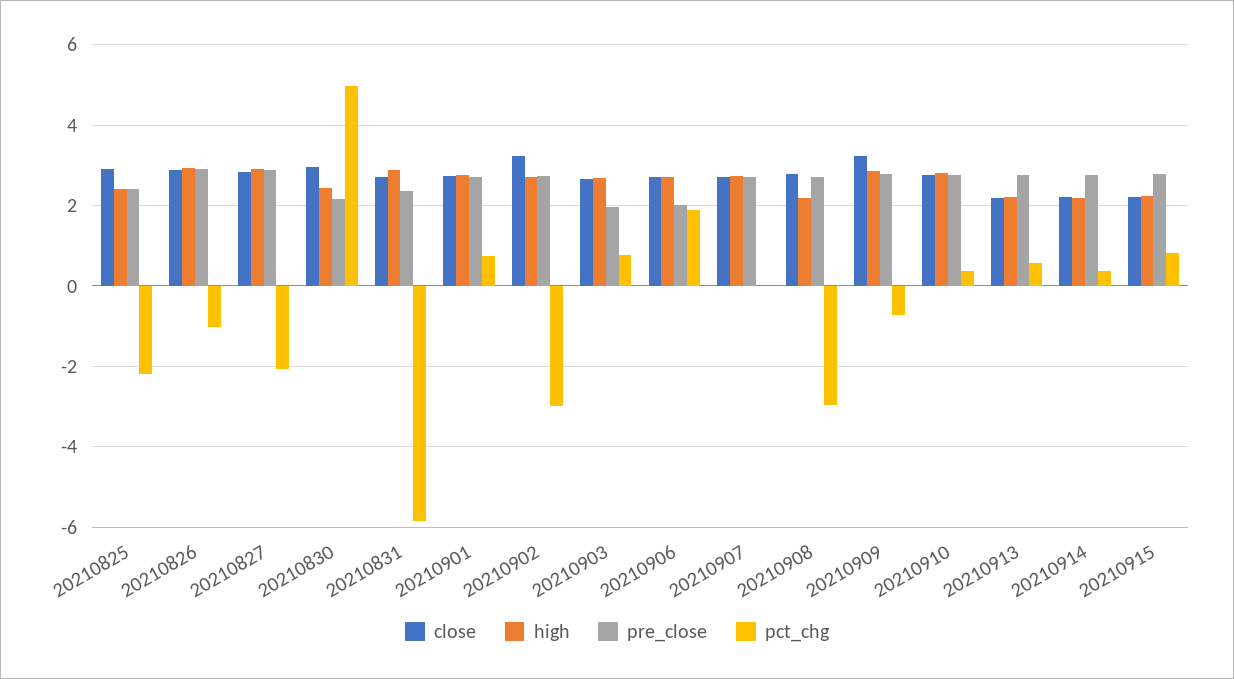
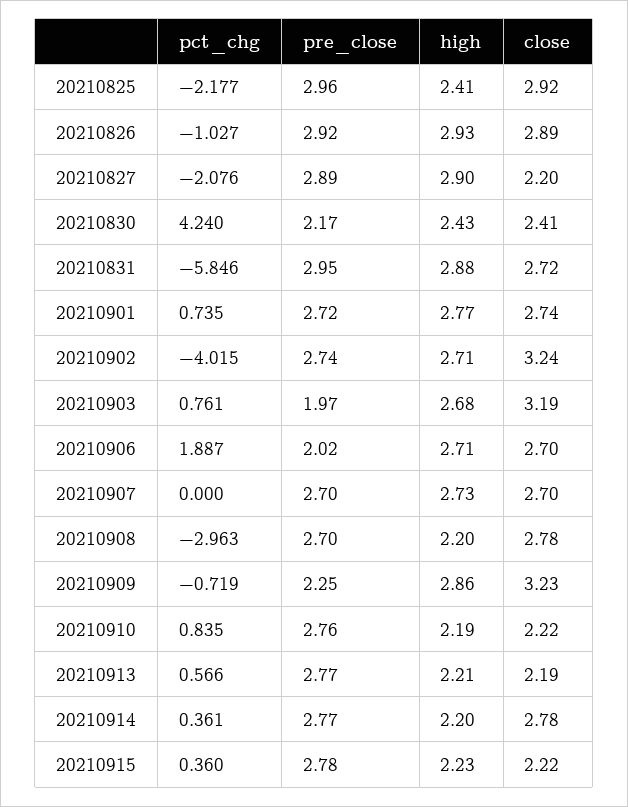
  {
    "close": {
      "20210825": 2.92,
      "20210826": 2.89,
-     "20210827": 2.8,
+     "20210827": 2.2,
-     "20210830": 3,
+     "20210830": 2.41,
      "20210831": 2.72,
      "20210901": 2.74,
      "20210902": 3.24,
-     "20210903": 2.6,
+     "20210903": 3.19,
      "20210906": 2.7,
      "20210907": 2.7,
      "20210908": 2.78,
      "20210909": 3.23,
-     "20210910": 2.8,
+     "20210910": 2.22,
      "20210913": 2.19,
-     "20210914": 2.2,
+     "20210914": 2.78,
      "20210915": 2.22
    },
    "high": {
      "20210825": 2.41,
      "20210826": 2.93,
      "20210827": 2.9,
      "20210830": 2.43,
      "20210831": 2.88,
      "20210901": 2.77,
      "20210902": 2.71,
      "20210903": 2.68,
      "20210906": 2.71,
      "20210907": 2.73,
      "20210908": 2.2,
      "20210909": 2.86,
-     "20210910": 2.8,
+     "20210910": 2.19,
      "20210913": 2.21,
      "20210914": 2.2,
      "20210915": 2.23
    },
    "pre_close": {
-     "20210825": 2.4,
+     "20210825": 2.96,
      "20210826": 2.92,
      "20210827": 2.89,
      "20210830": 2.17,
-     "20210831": 2.4,
+     "20210831": 2.95,
      "20210901": 2.72,
      "20210902": 2.74,
      "20210903": 1.97,
      "20210906": 2.02,
      "20210907": 2.7,
      "20210908": 2.7,
-     "20210909": 2.8,
+     "20210909": 2.25,
      "20210910": 2.76,
      "20210913": 2.77,
      "20210914": 2.77,
      "20210915": 2.78
    },
    "pct_chg": {
      "20210825": -2.177,
      "20210826": -1.027,
      "20210827": -2.076,
-     "20210830": 5,
+     "20210830": 4.24,
      "20210831": -5.846,
      "20210901": 0.735,
-     "20210902": -3,
+     "20210902": -4.015,
      "20210903": 0.761,
      "20210906": 1.887,
      "20210907": 0,
      "20210908": -2.963,
      "20210909": -0.719,
-     "20210910": 0.4,
+     "20210910": 0.835,
      "20210913": 0.566,
      "20210914": 0.361,
-     "20210915": 0.8
+     "20210915": 0.36
    }
  }

